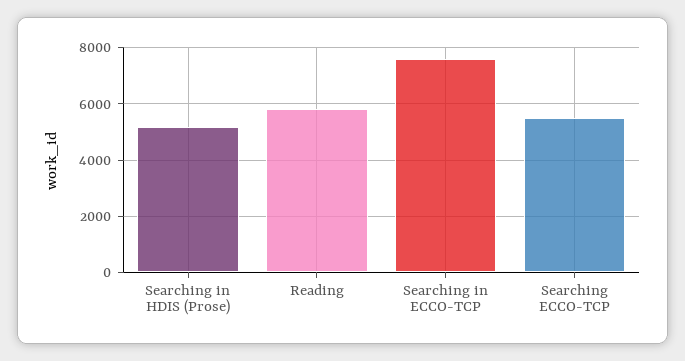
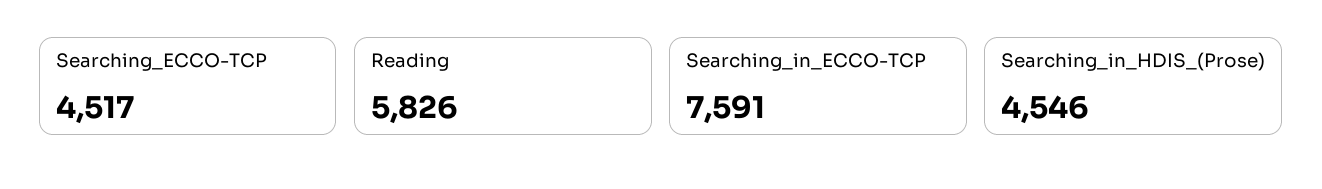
  {
-   "Searching in HDIS (Prose)": 5250,
+   "Searching in HDIS (Prose)": 4546,
    "Reading": 5826,
    "Searching in ECCO-TCP": 7591,
-   "Searching ECCO-TCP": 5500
+   "Searching ECCO-TCP": 4517
  }

